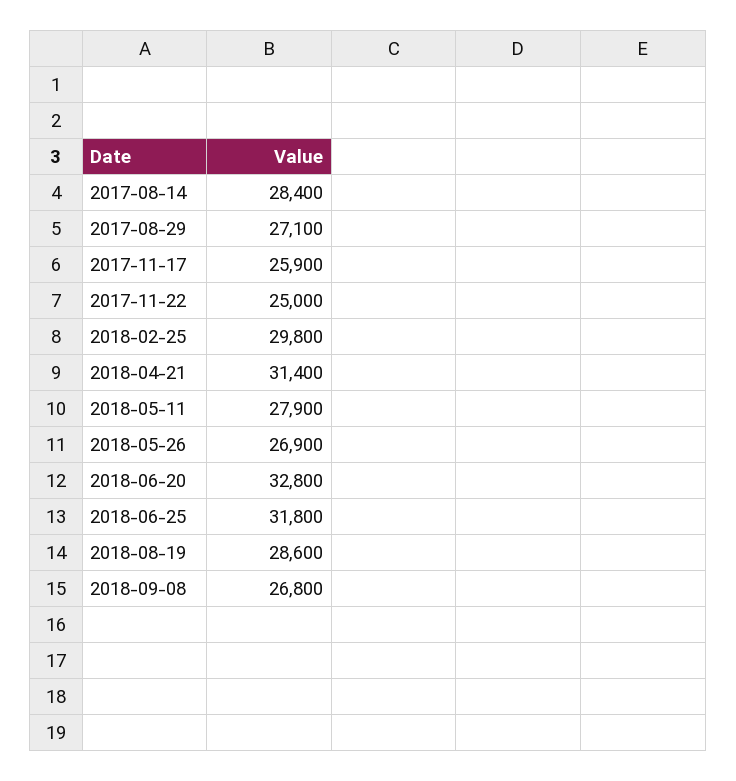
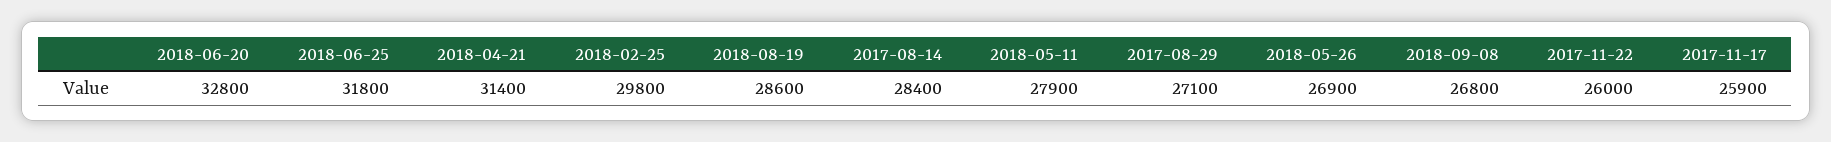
  {
    "2017-08-14": 28400,
    "2017-08-29": 27100,
    "2017-11-17": 25900,
-   "2017-11-22": 25000,
+   "2017-11-22": 26000,
    "2018-02-25": 29800,
    "2018-04-21": 31400,
    "2018-05-11": 27900,
    "2018-05-26": 26900,
    "2018-06-20": 32800,
    "2018-06-25": 31800,
    "2018-08-19": 28600,
    "2018-09-08": 26800
  }

